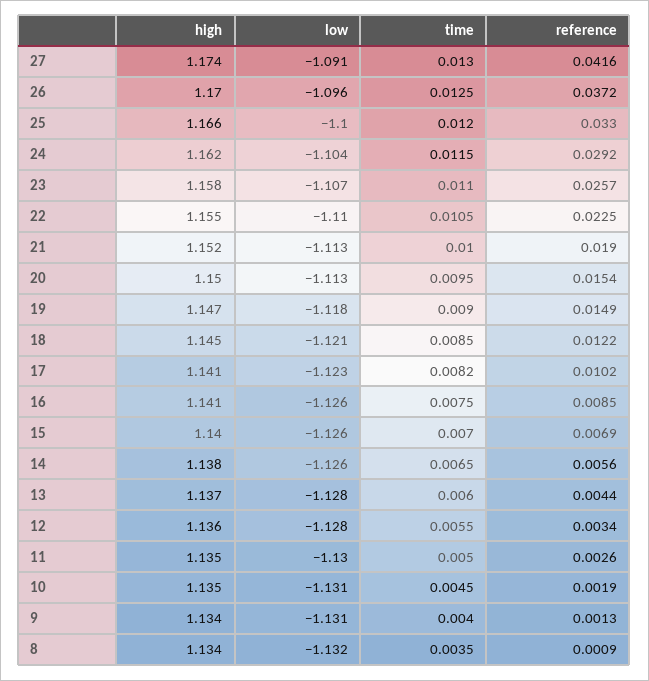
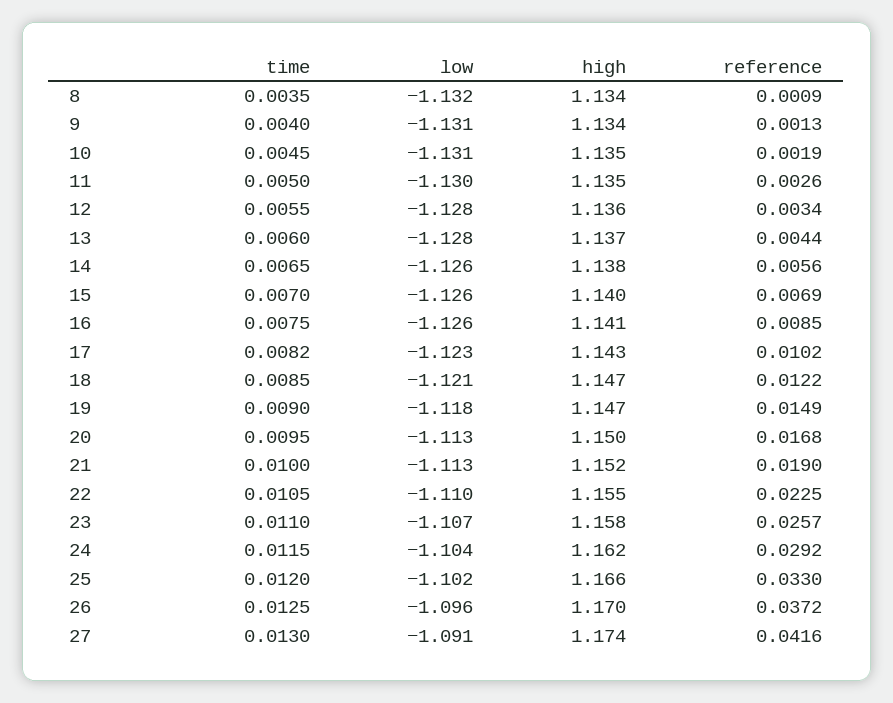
  {
    "high": {
      "27": 1.174,
      "26": 1.17,
      "25": 1.166,
      "24": 1.162,
      "23": 1.158,
      "22": 1.155,
      "21": 1.152,
      "20": 1.15,
      "19": 1.147,
-     "18": 1.145,
+     "18": 1.147,
-     "17": 1.141,
+     "17": 1.143,
      "16": 1.141,
      "15": 1.14,
      "14": 1.138,
      "13": 1.137,
      "12": 1.136,
      "11": 1.135,
      "10": 1.135,
      "9": 1.134,
      "8": 1.134
    },
    "low": {
      "27": -1.091,
      "26": -1.096,
-     "25": -1.1,
+     "25": -1.102,
      "24": -1.104,
      "23": -1.107,
      "22": -1.11,
      "21": -1.113,
      "20": -1.113,
      "19": -1.118,
      "18": -1.121,
      "17": -1.123,
      "16": -1.126,
      "15": -1.126,
      "14": -1.126,
      "13": -1.128,
      "12": -1.128,
      "11": -1.13,
      "10": -1.131,
      "9": -1.131,
      "8": -1.132
    },
    "time": {
      "27": 0.013,
      "26": 0.0125,
      "25": 0.012,
      "24": 0.0115,
      "23": 0.011,
      "22": 0.0105,
      "21": 0.01,
      "20": 0.0095,
      "19": 0.009,
      "18": 0.0085,
      "17": 0.0082,
      "16": 0.0075,
      "15": 0.007,
      "14": 0.0065,
      "13": 0.006,
      "12": 0.0055,
      "11": 0.005,
      "10": 0.0045,
      "9": 0.004,
      "8": 0.0035
    },
    "reference": {
      "27": 0.0416,
      "26": 0.0372,
      "25": 0.033,
      "24": 0.0292,
      "23": 0.0257,
      "22": 0.0225,
      "21": 0.019,
-     "20": 0.0154,
+     "20": 0.0168,
      "19": 0.0149,
      "18": 0.0122,
      "17": 0.0102,
      "16": 0.0085,
      "15": 0.0069,
      "14": 0.0056,
      "13": 0.0044,
      "12": 0.0034,
      "11": 0.0026,
      "10": 0.0019,
      "9": 0.0013,
      "8": 0.0009
    }
  }

